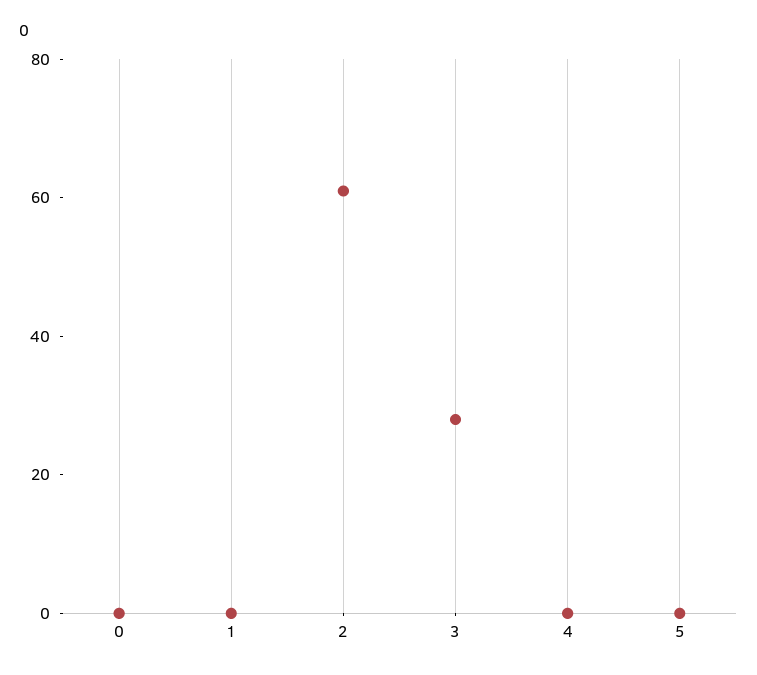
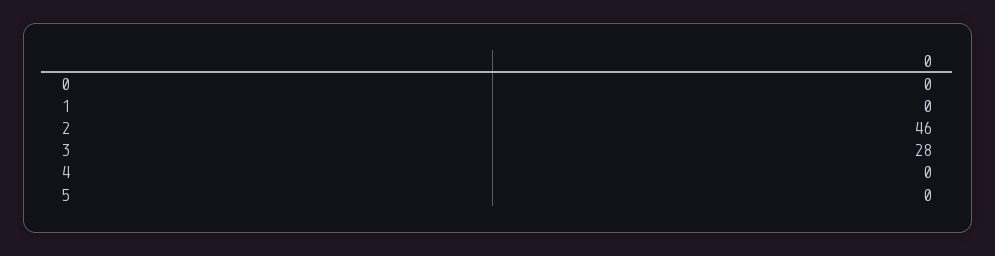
  {
    "0": 0,
    "1": 0,
-   "2": 60,
+   "2": 46,
    "3": 28,
    "4": 0,
    "5": 0
  }

